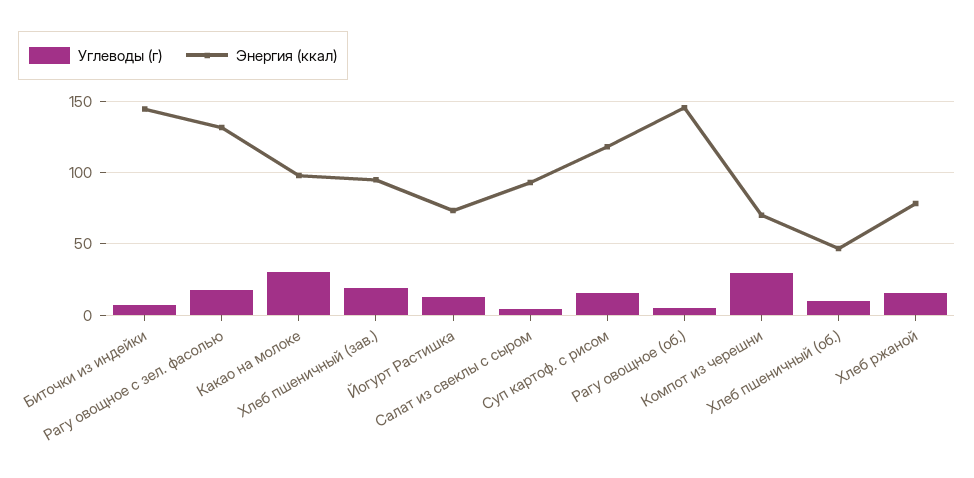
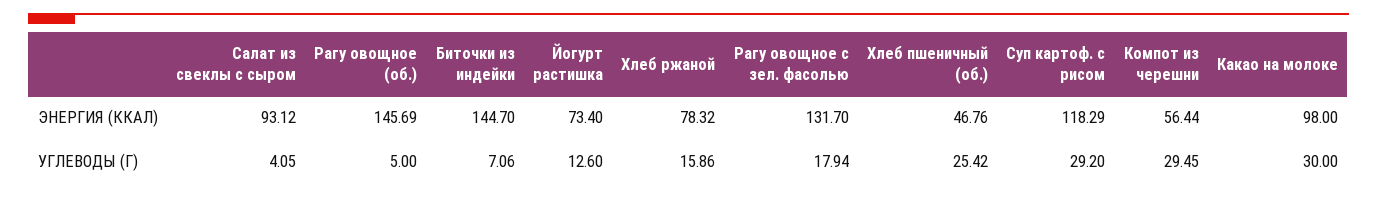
  {
    "Углеводы (г)": {
      "Биточки из индейки": 7.06,
      "Рагу овощное с зел. фасолью": 17.94,
      "Какао на молоке": 30,
-     "Хлеб пшеничный (зав.)": 20,
      "Йогурт Растишка": 12.6,
      "Салат из свеклы с сыром": 4.05,
-     "Суп картоф. с рисом": 15,
+     "Суп картоф. с рисом": 29.2,
      "Рагу овощное (об.)": 5,
      "Компот из черешни": 29.45,
-     "Хлеб пшеничный (об.)": 10,
+     "Хлеб пшеничный (об.)": 25.42,
      "Хлеб ржаной": 15.86
    },
    "Энергия (ккал)": {
      "Биточки из индейки": 144.7,
      "Рагу овощное с зел. фасолью": 131.7,
      "Какао на молоке": 98,
-     "Хлеб пшеничный (зав.)": 95,
      "Йогурт Растишка": 73.4,
      "Салат из свеклы с сыром": 93.12,
      "Суп картоф. с рисом": 118.29,
      "Рагу овощное (об.)": 145.69,
-     "Компот из черешни": 70,
+     "Компот из черешни": 56.44,
      "Хлеб пшеничный (об.)": 46.76,
      "Хлеб ржаной": 78.32
    }
  }

